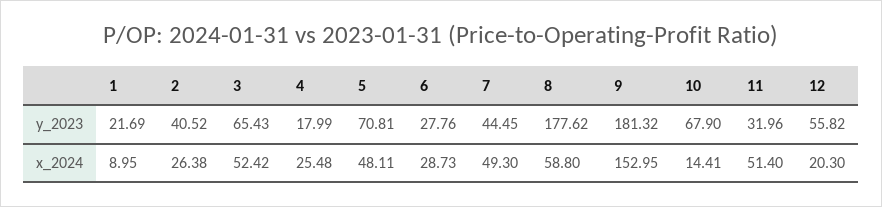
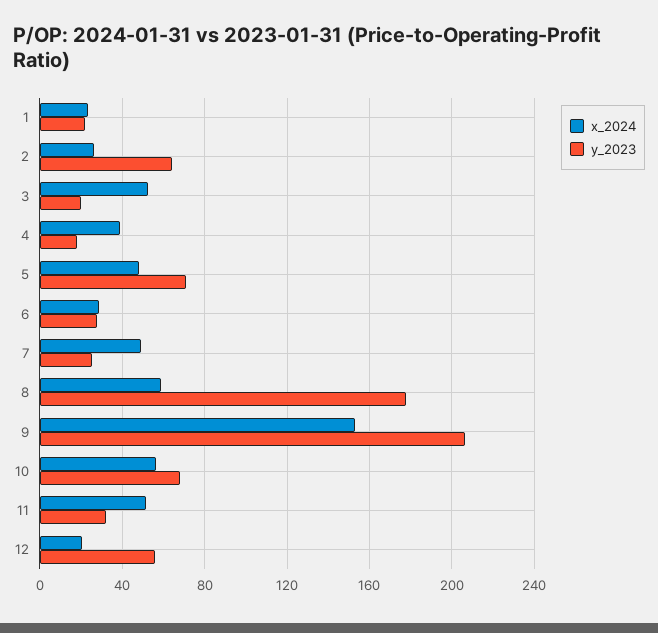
  {
    "y_2023": {
      "1": 21.69,
-     "2": 40.52,
+     "2": 65,
-     "3": 65.43,
+     "3": 20,
      "4": 17.99,
      "5": 70.81,
      "6": 27.76,
-     "7": 44.45,
+     "7": 25,
      "8": 177.62,
-     "9": 181.32,
+     "9": 205,
      "10": 67.9,
      "11": 31.96,
      "12": 55.82
    },
    "x_2024": {
-     "1": 8.95,
+     "1": 25,
      "2": 26.38,
      "3": 52.42,
-     "4": 25.48,
+     "4": 40,
      "5": 48.11,
      "6": 28.73,
      "7": 49.3,
      "8": 58.8,
      "9": 152.95,
-     "10": 14.41,
+     "10": 55,
      "11": 51.4,
      "12": 20.3
    }
  }

